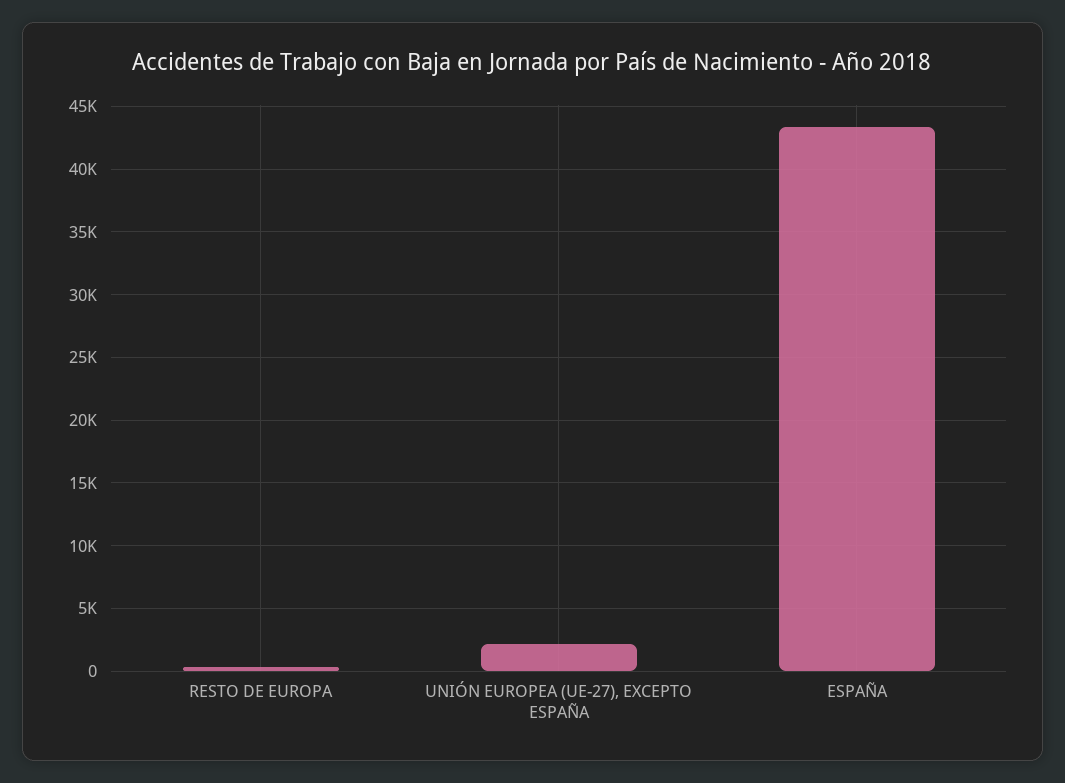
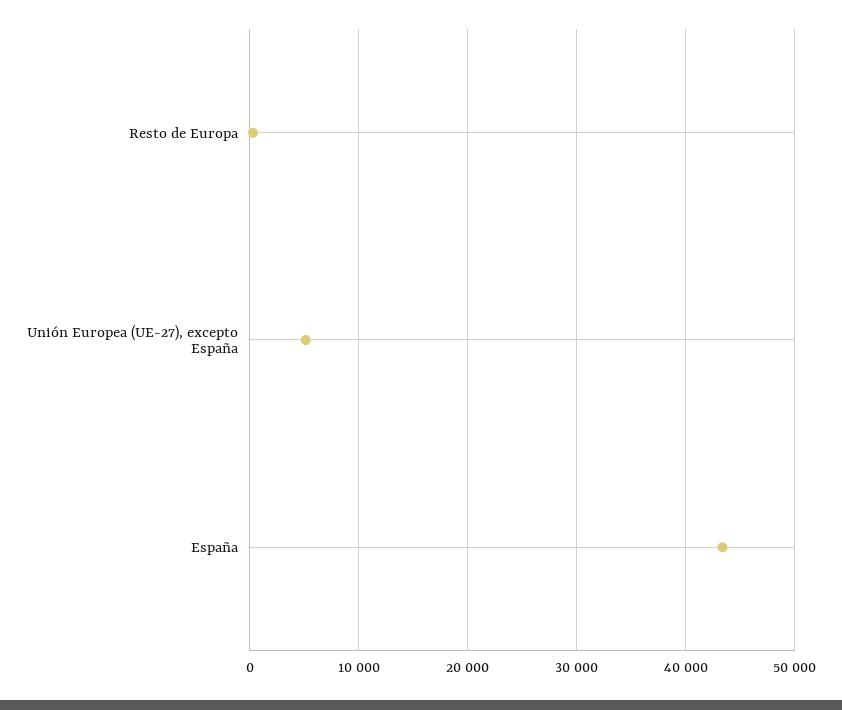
  {
    "RESTO DE EUROPA": 500,
-   "UNIÓN EUROPEA (UE-27), EXCEPTO ESPAÑA": 2000,
+   "UNIÓN EUROPEA (UE-27), EXCEPTO ESPAÑA": 5000,
    "ESPAÑA": 43500
  }

